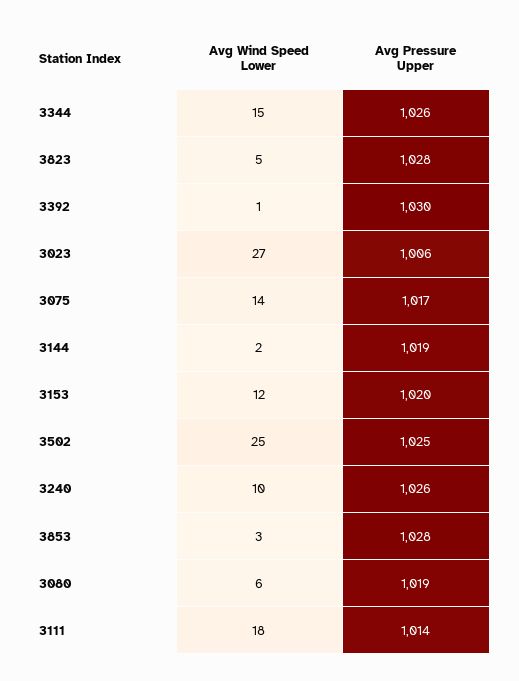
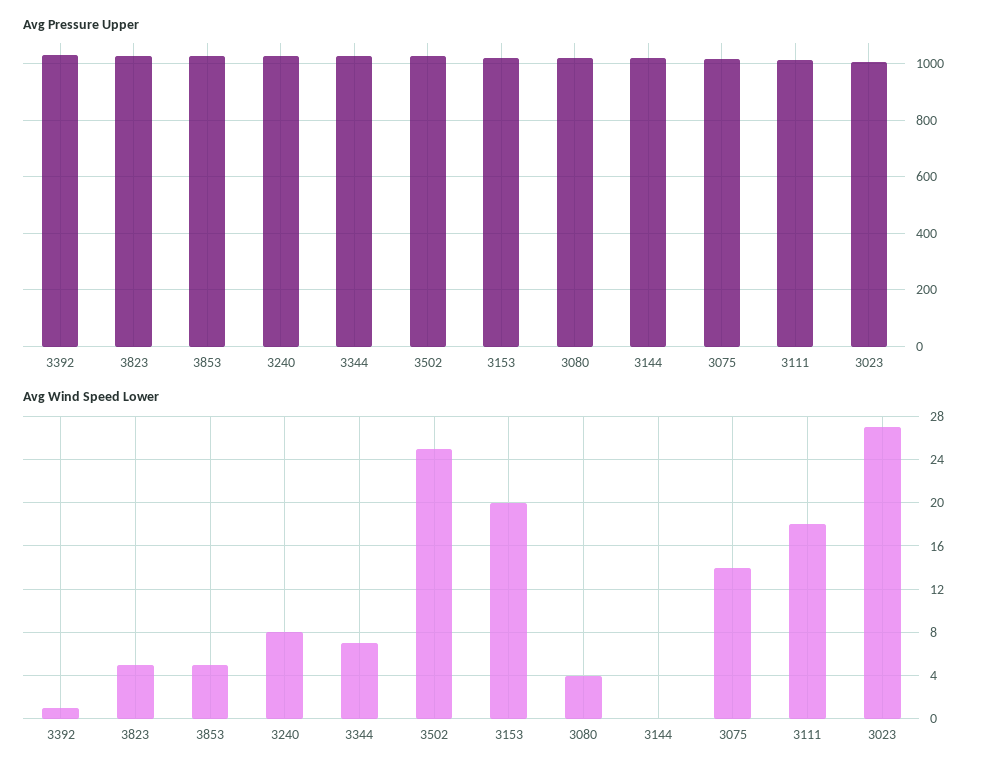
  {
    "Avg Wind Speed Lower": {
-     "3344": 15,
+     "3344": 7,
      "3823": 5,
      "3392": 1,
      "3023": 27,
      "3075": 14,
-     "3144": 2,
+     "3144": 0,
-     "3153": 12,
+     "3153": 20,
      "3502": 25,
-     "3240": 10,
+     "3240": 8,
-     "3853": 3,
+     "3853": 5,
-     "3080": 6,
+     "3080": 4,
      "3111": 18
    },
    "Avg Pressure Upper": {
      "3344": 1026,
      "3823": 1028,
      "3392": 1030,
      "3023": 1006,
      "3075": 1017,
      "3144": 1019,
      "3153": 1020,
      "3502": 1025,
      "3240": 1026,
      "3853": 1028,
      "3080": 1019,
      "3111": 1014
    }
  }

